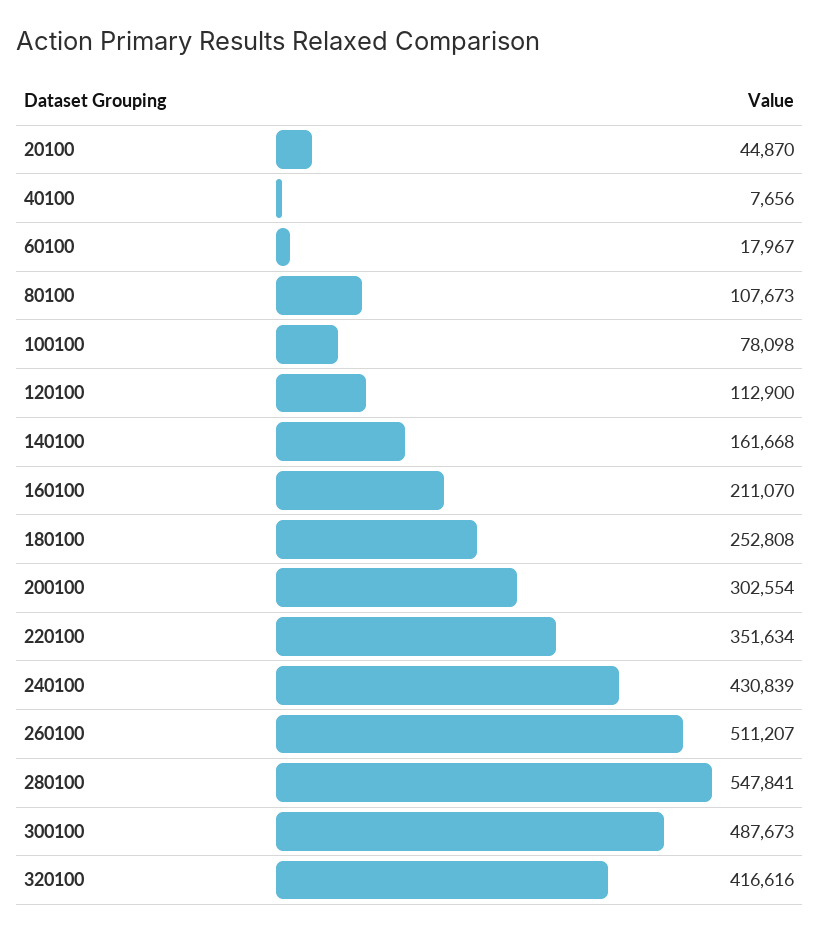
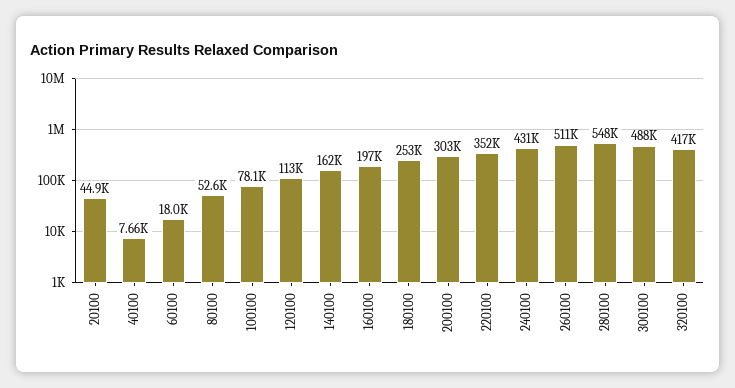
  {
    "20100": 44870,
    "40100": 7656,
    "60100": 17967,
-   "80100": 107673,
+   "80100": 52600,
    "100100": 78098,
    "120100": 112900,
    "140100": 161668,
-   "160100": 211070,
+   "160100": 197000,
    "180100": 252808,
    "200100": 302554,
    "220100": 351634,
    "240100": 430839,
    "260100": 511207,
    "280100": 547841,
    "300100": 487673,
    "320100": 416616
  }

